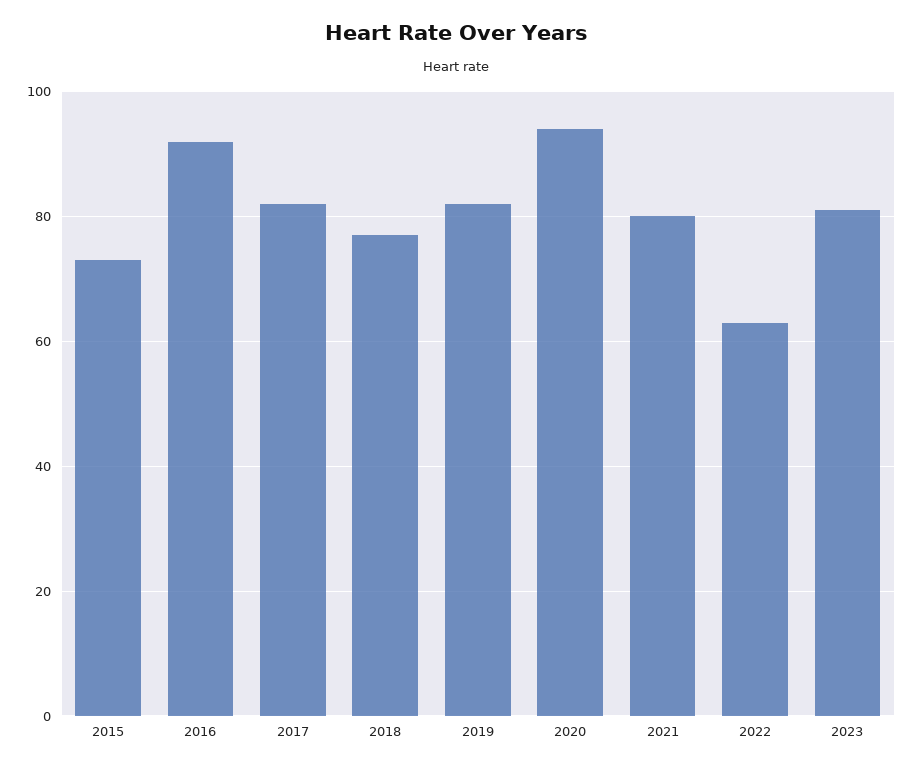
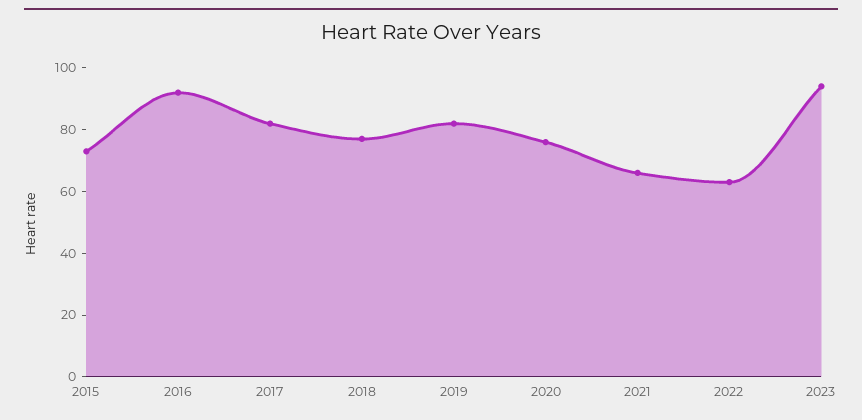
  {
    "2015": 75,
    "2016": 90,
    "2017": 80,
    "2018": 75,
    "2019": 80,
-   "2020": 95,
+   "2020": 75,
-   "2021": 80,
+   "2021": 65,
    "2022": 65,
-   "2023": 80
+   "2023": 95
  }

